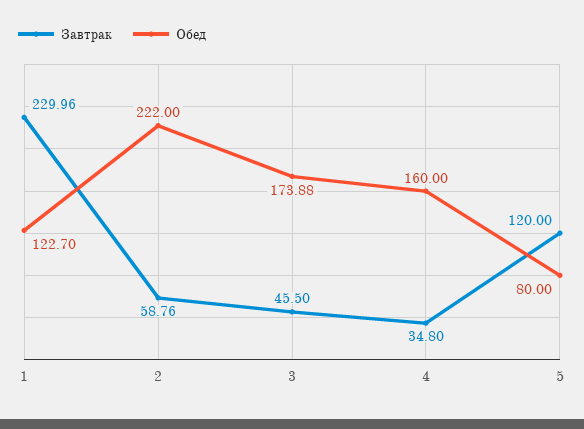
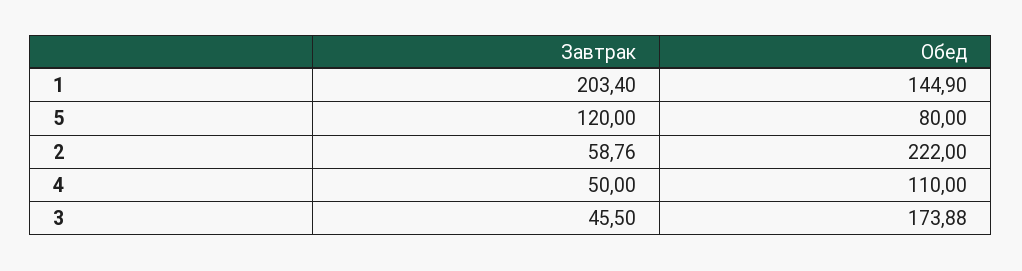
  {
    "Завтрак": {
-     "1": 229.96,
+     "1": 203.4,
      "2": 58.76,
      "3": 45.5,
-     "4": 34.8,
+     "4": 50,
      "5": 120
    },
    "Обед": {
-     "1": 122.7,
+     "1": 144.9,
      "2": 222,
      "3": 173.88,
-     "4": 160,
+     "4": 110,
      "5": 80
    }
  }

